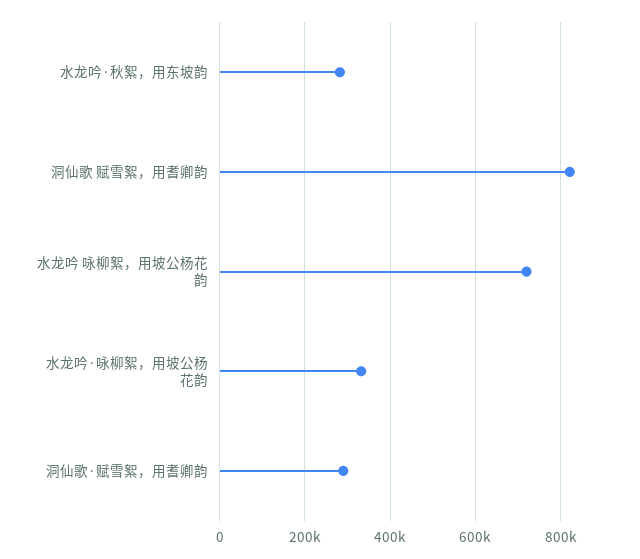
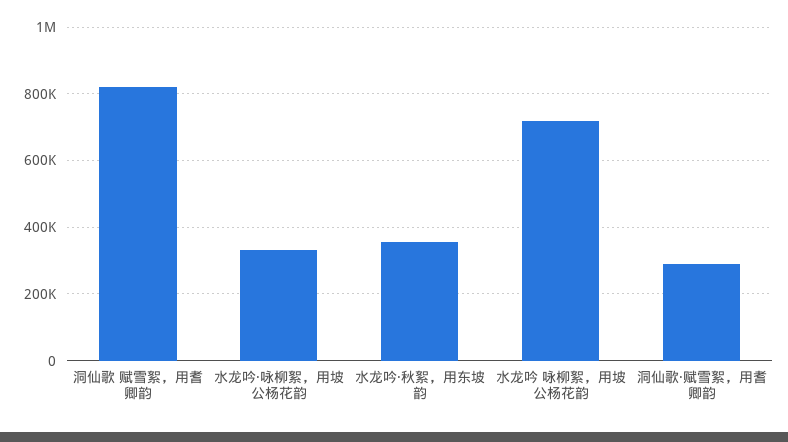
  {
-   "水龙吟·秋絮，用东坡韵": 280000,
+   "水龙吟·秋絮，用东坡韵": 360000,
    "洞仙歌 赋雪絮，用耆卿韵": 820000,
    "水龙吟 咏柳絮，用坡公杨花韵": 720000,
    "水龙吟·咏柳絮，用坡公杨花韵": 340000,
    "洞仙歌·赋雪絮，用耆卿韵": 300000
  }

